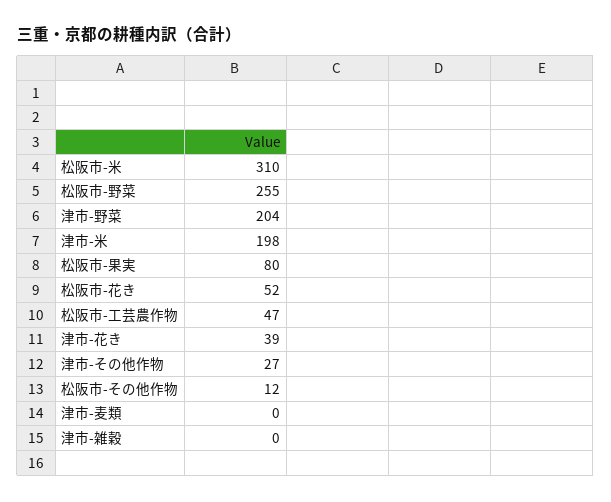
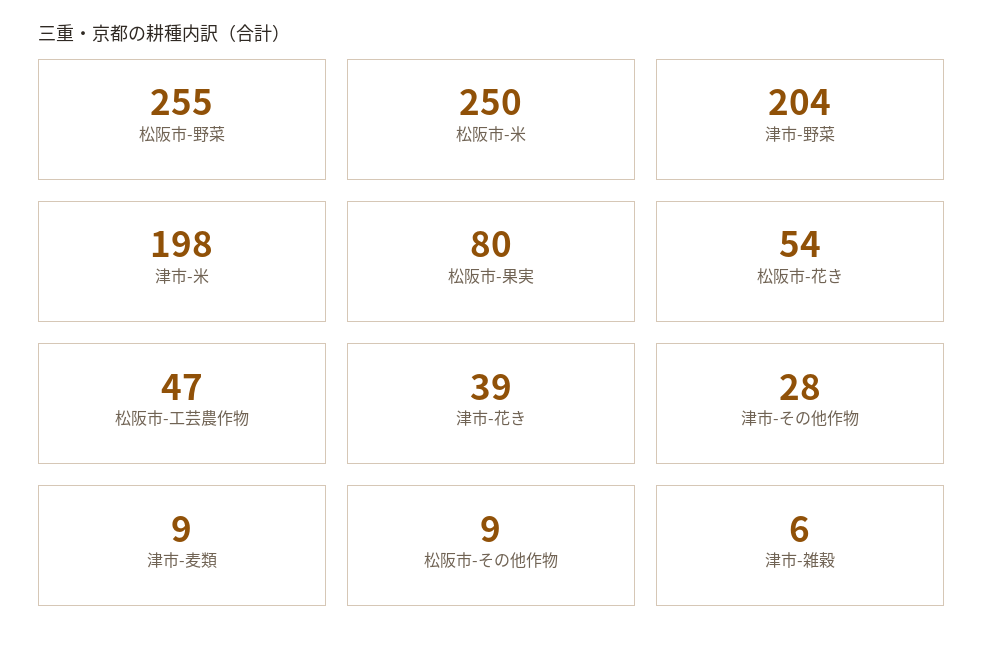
  {
-   "松阪市-米": 310,
+   "松阪市-米": 250,
    "松阪市-野菜": 255,
    "津市-野菜": 204,
    "津市-米": 198,
    "松阪市-果実": 80,
-   "松阪市-花き": 52,
+   "松阪市-花き": 54,
    "松阪市-工芸農作物": 47,
    "津市-花き": 39,
-   "津市-その他作物": 27,
+   "津市-その他作物": 28,
-   "松阪市-その他作物": 12,
+   "松阪市-その他作物": 9,
-   "津市-麦類": 0,
+   "津市-麦類": 9,
-   "津市-雑穀": 0
+   "津市-雑穀": 6
  }

